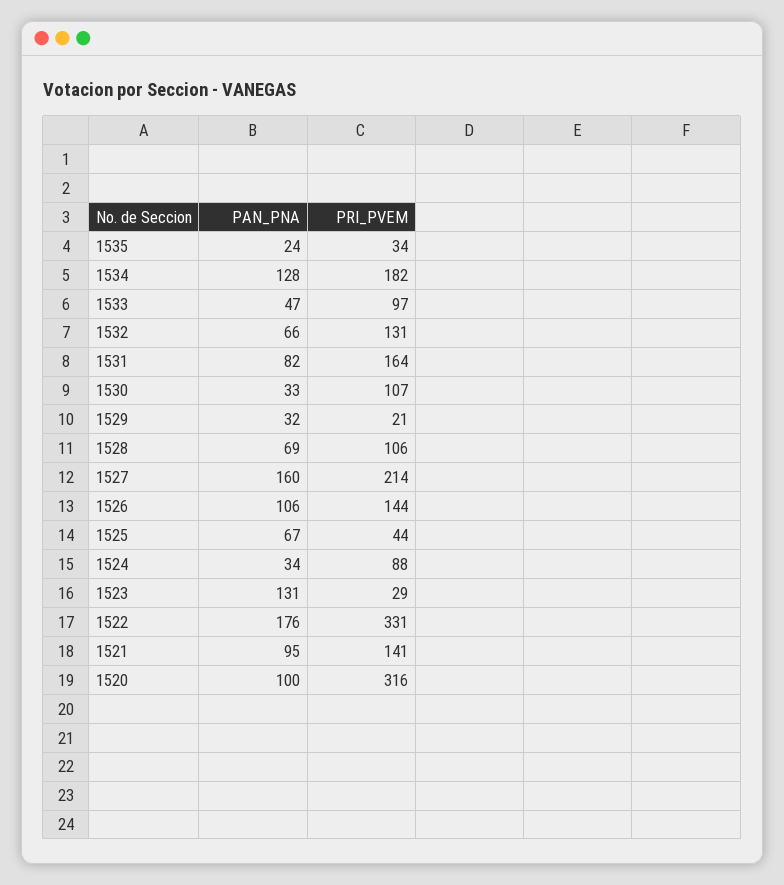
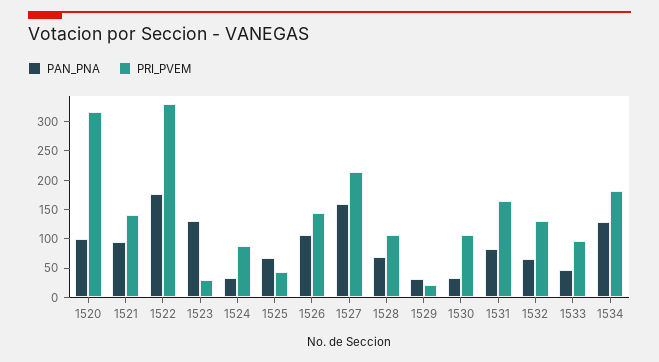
  {
    "PAN_PNA": {
-     "1535": 24,
      "1534": 128,
      "1533": 47,
      "1532": 66,
      "1531": 82,
      "1530": 33,
      "1529": 32,
      "1528": 69,
      "1527": 160,
      "1526": 106,
      "1525": 67,
      "1524": 34,
      "1523": 131,
      "1522": 176,
      "1521": 95,
      "1520": 100
    },
    "PRI_PVEM": {
-     "1535": 34,
      "1534": 182,
      "1533": 97,
      "1532": 131,
      "1531": 164,
      "1530": 107,
      "1529": 21,
      "1528": 106,
      "1527": 214,
      "1526": 144,
      "1525": 44,
      "1524": 88,
      "1523": 29,
      "1522": 331,
      "1521": 141,
      "1520": 316
    }
  }

